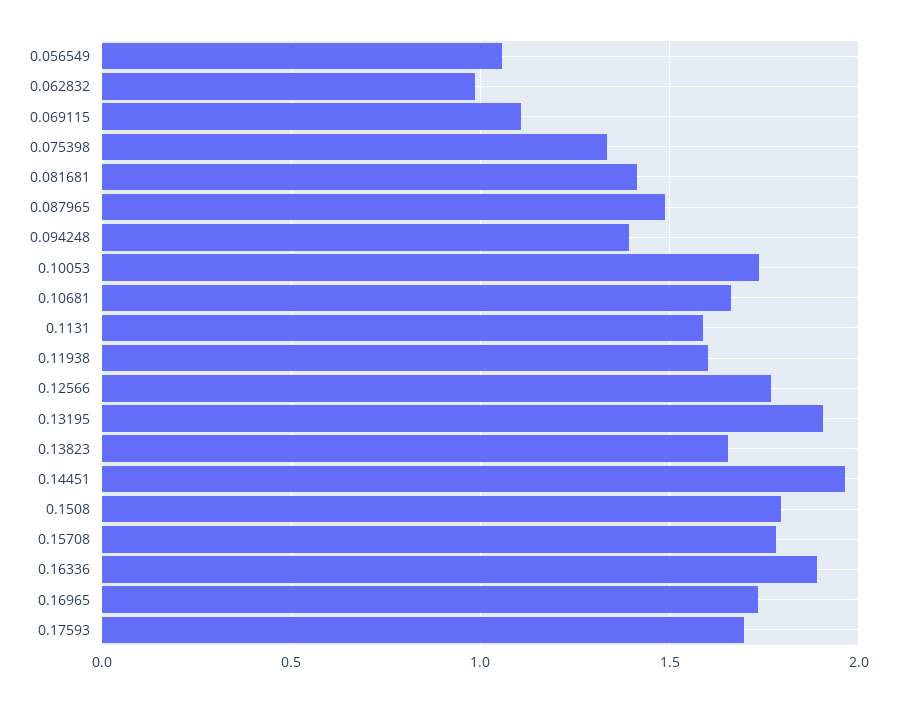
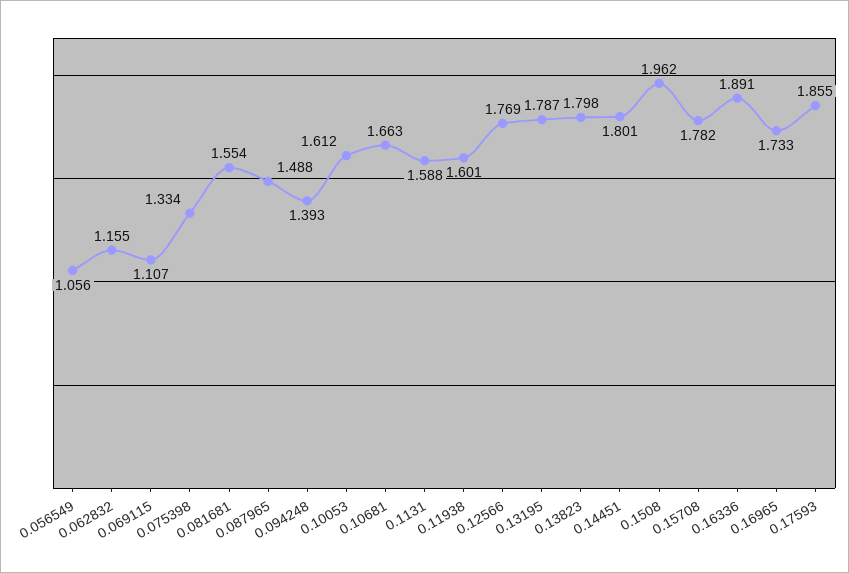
  {
    "0.056549": 1.056,
-   "0.062832": 1,
+   "0.062832": 1.155,
    "0.069115": 1.107,
    "0.075398": 1.334,
-   "0.081681": 1.4,
+   "0.081681": 1.554,
    "0.087965": 1.488,
    "0.094248": 1.393,
-   "0.10053": 1.75,
+   "0.10053": 1.612,
    "0.10681": 1.663,
    "0.1131": 1.588,
    "0.11938": 1.601,
    "0.12566": 1.769,
-   "0.13195": 1.9,
+   "0.13195": 1.787,
-   "0.13823": 1.65,
+   "0.13823": 1.798,
-   "0.14451": 1.95,
+   "0.14451": 1.801,
-   "0.1508": 1.8,
+   "0.1508": 1.962,
    "0.15708": 1.782,
    "0.16336": 1.891,
    "0.16965": 1.733,
-   "0.17593": 1.7
+   "0.17593": 1.855
  }

